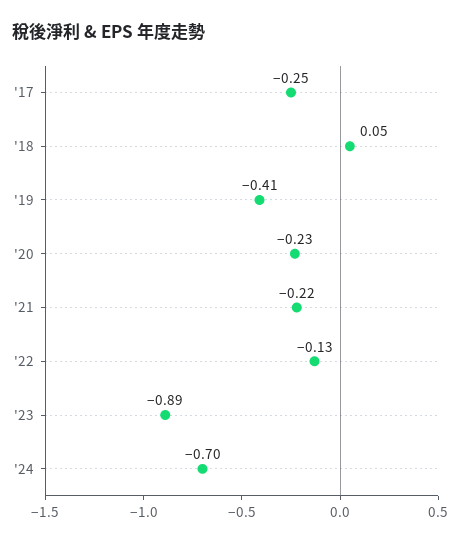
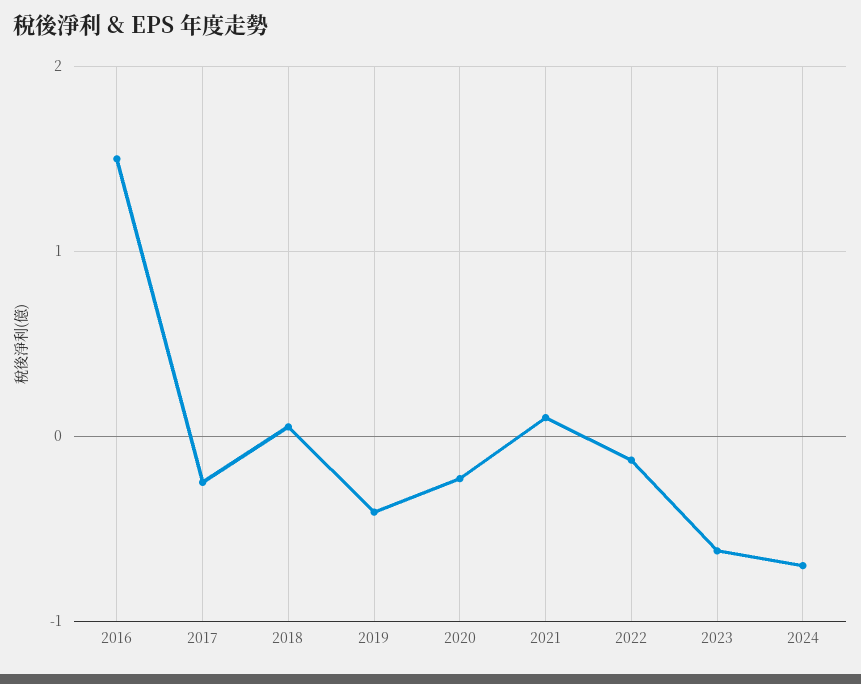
  {
    "'17": -0.25,
    "'18": 0.05,
    "'19": -0.41,
    "'20": -0.23,
-   "'21": -0.22,
+   "'21": 0.1,
    "'22": -0.13,
-   "'23": -0.89,
+   "'23": -0.6,
-   "'24": -0.7
+   "'24": -0.7,
+   "2016": 1.5
  }

